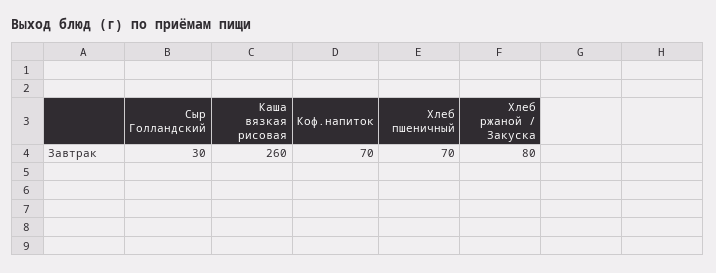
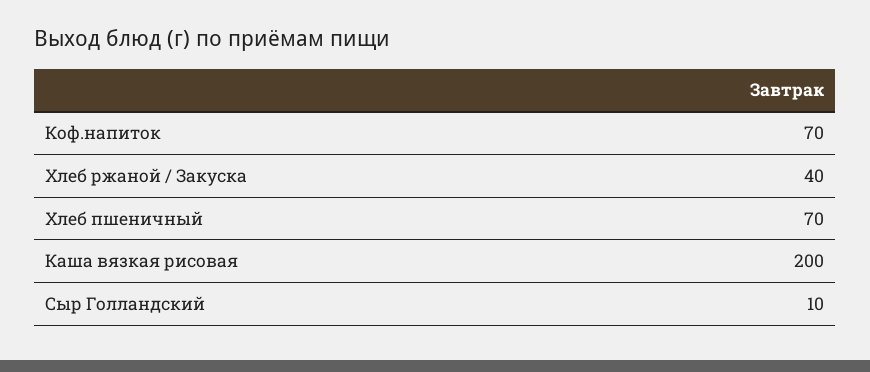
  {
-   "Сыр Голландский": 30,
+   "Сыр Голландский": 10,
-   "Каша вязкая рисовая": 260,
+   "Каша вязкая рисовая": 200,
    "Коф.напиток": 70,
    "Хлеб пшеничный": 70,
-   "Хлеб ржаной / Закуска": 80
+   "Хлеб ржаной / Закуска": 40
  }

